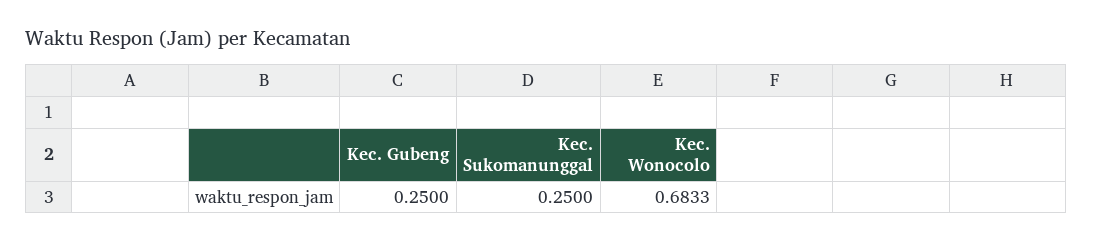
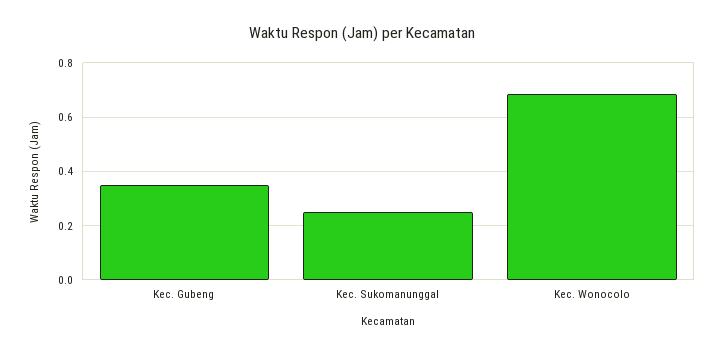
  {
-   "Kec. Gubeng": 0.25,
+   "Kec. Gubeng": 0.35,
    "Kec. Sukomanunggal": 0.25,
    "Kec. Wonocolo": 0.6833
  }

